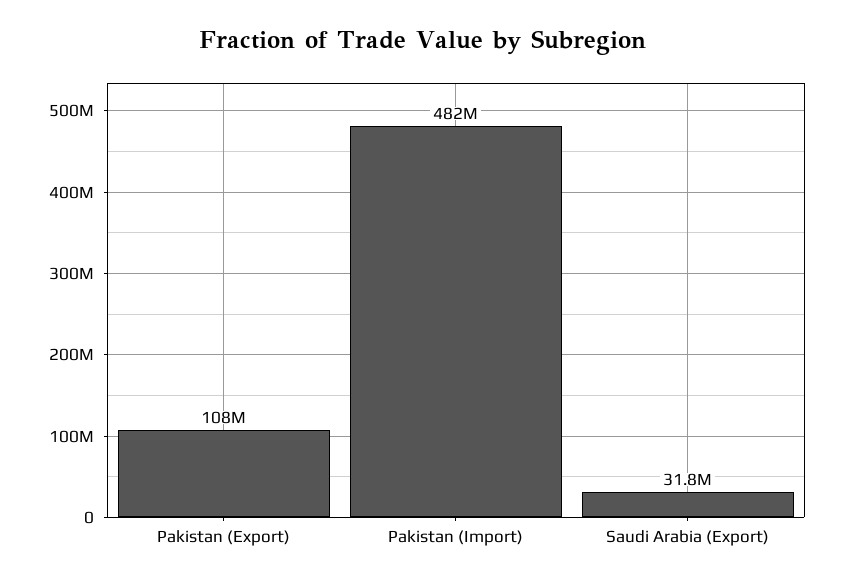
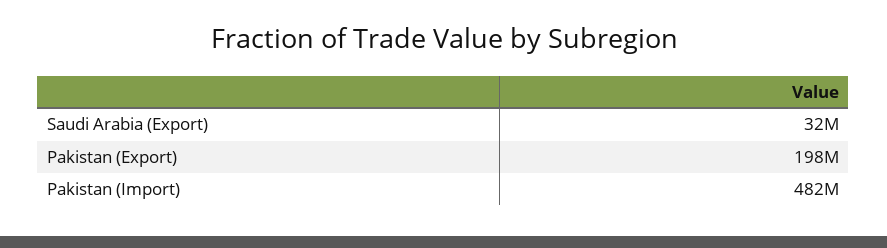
  {
-   "Pakistan (Export)": 108000000,
+   "Pakistan (Export)": 198000000,
    "Pakistan (Import)": 482000000,
    "Saudi Arabia (Export)": 31800000
  }

